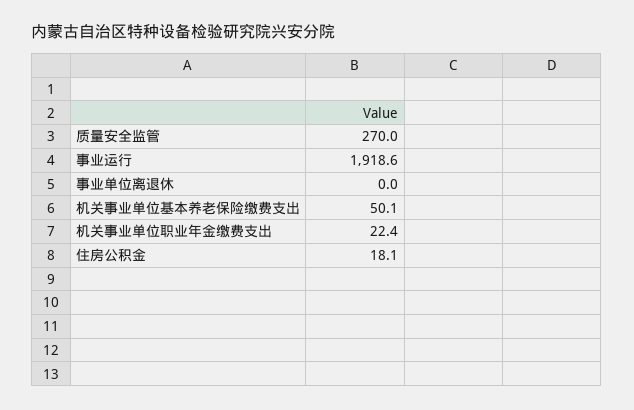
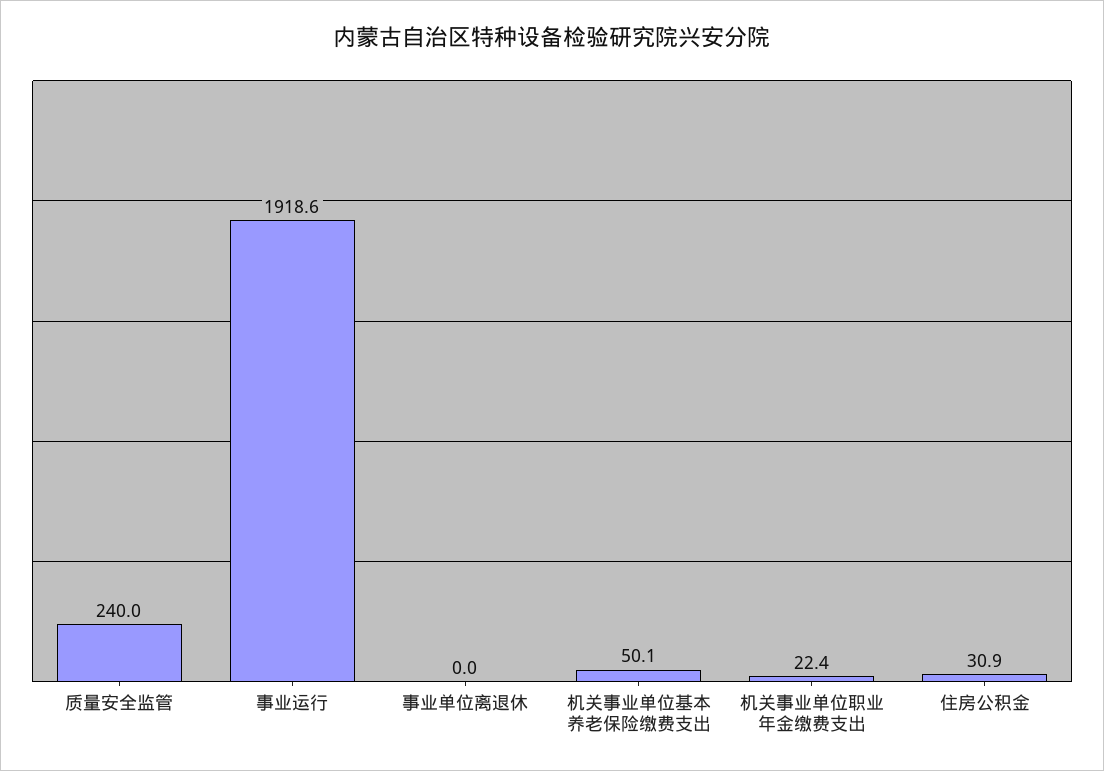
  {
-   "质量安全监管": 270,
+   "质量安全监管": 240,
    "事业运行": 1918.6,
    "事业单位离退休": 0,
    "机关事业单位基本养老保险缴费支出": 50.1,
    "机关事业单位职业年金缴费支出": 22.4,
-   "住房公积金": 18.1
+   "住房公积金": 30.9
  }

